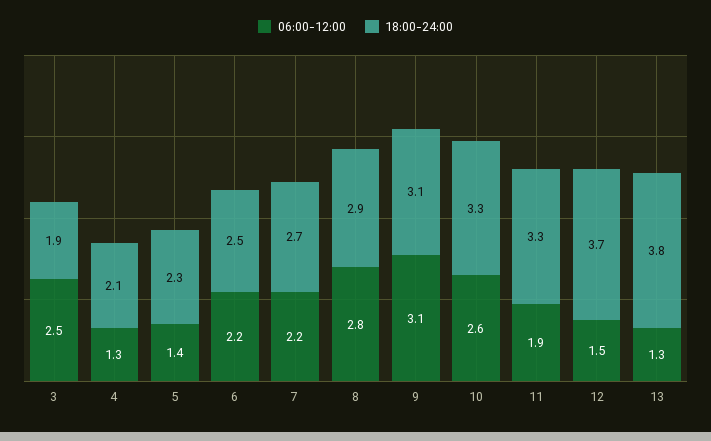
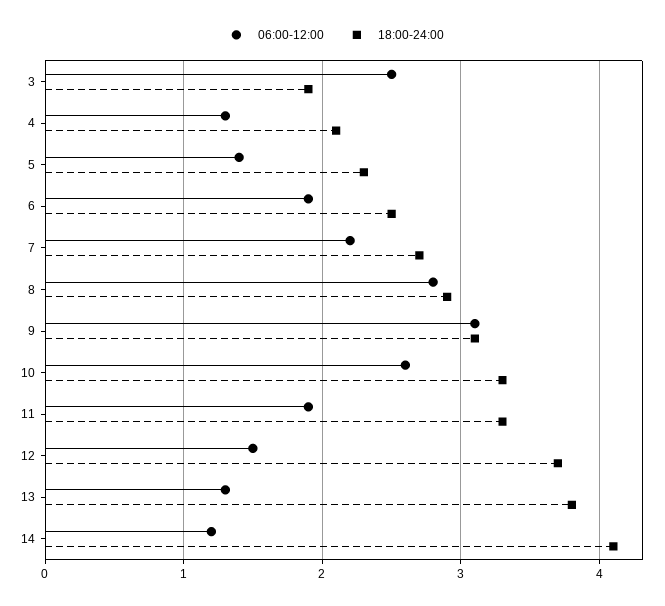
  {
    "06:00-12:00": {
      "3": 2.5,
      "4": 1.3,
      "5": 1.4,
-     "6": 2.2,
+     "6": 1.9,
      "7": 2.2,
      "8": 2.8,
      "9": 3.1,
      "10": 2.6,
      "11": 1.9,
      "12": 1.5,
-     "13": 1.3
+     "13": 1.3,
+     "14": 1.2
    },
    "18:00-24:00": {
      "3": 1.9,
      "4": 2.1,
      "5": 2.3,
      "6": 2.5,
      "7": 2.7,
      "8": 2.9,
      "9": 3.1,
      "10": 3.3,
      "11": 3.3,
      "12": 3.7,
-     "13": 3.8
+     "13": 3.8,
+     "14": 4.1
    }
  }

